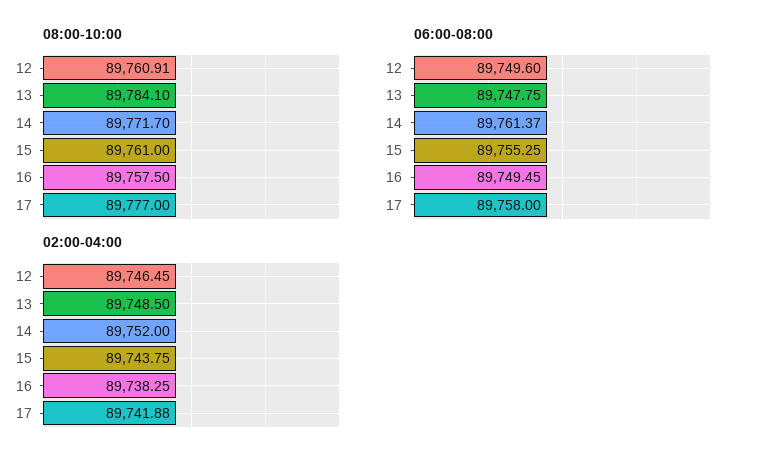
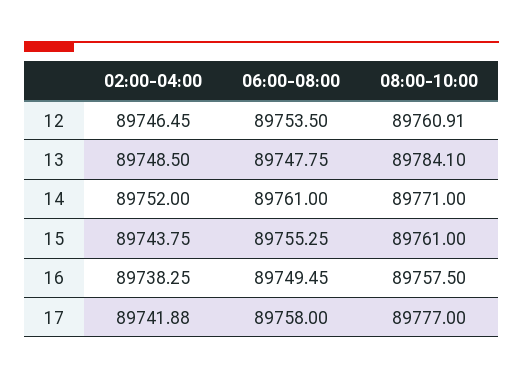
  {
    "08:00-10:00": {
      "12": 89760.91,
      "13": 89784.1,
-     "14": 89771.7,
+     "14": 89771,
      "15": 89761,
      "16": 89757.5,
      "17": 89777
    },
    "06:00-08:00": {
-     "12": 89749.6,
+     "12": 89753.5,
      "13": 89747.75,
-     "14": 89761.37,
+     "14": 89761,
      "15": 89755.25,
      "16": 89749.45,
      "17": 89758
    },
    "02:00-04:00": {
      "12": 89746.45,
      "13": 89748.5,
      "14": 89752,
      "15": 89743.75,
      "16": 89738.25,
      "17": 89741.88
    }
  }

